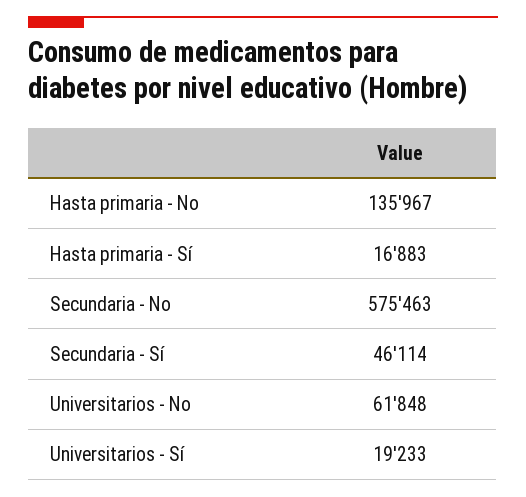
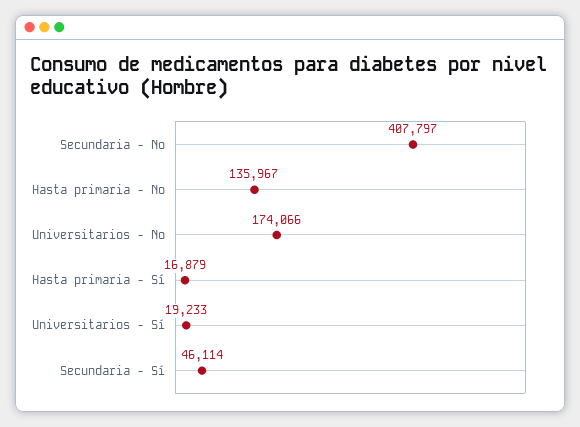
  {
    "Hasta primaria - No": 135967,
-   "Hasta primaria - Sí": 16883,
+   "Hasta primaria - Sí": 16879,
-   "Secundaria - No": 575463,
+   "Secundaria - No": 407797,
    "Secundaria - Sí": 46114,
-   "Universitarios - No": 61848,
+   "Universitarios - No": 174066,
    "Universitarios - Sí": 19233
  }

